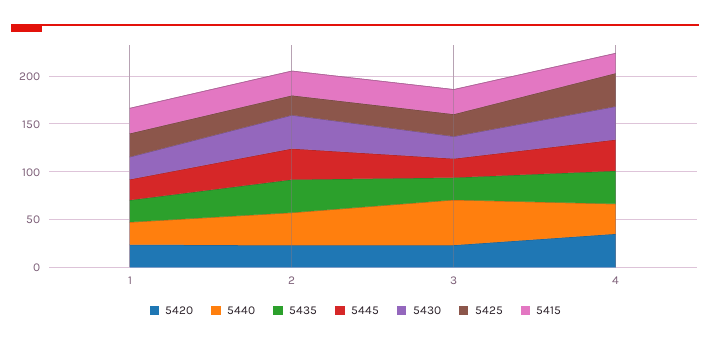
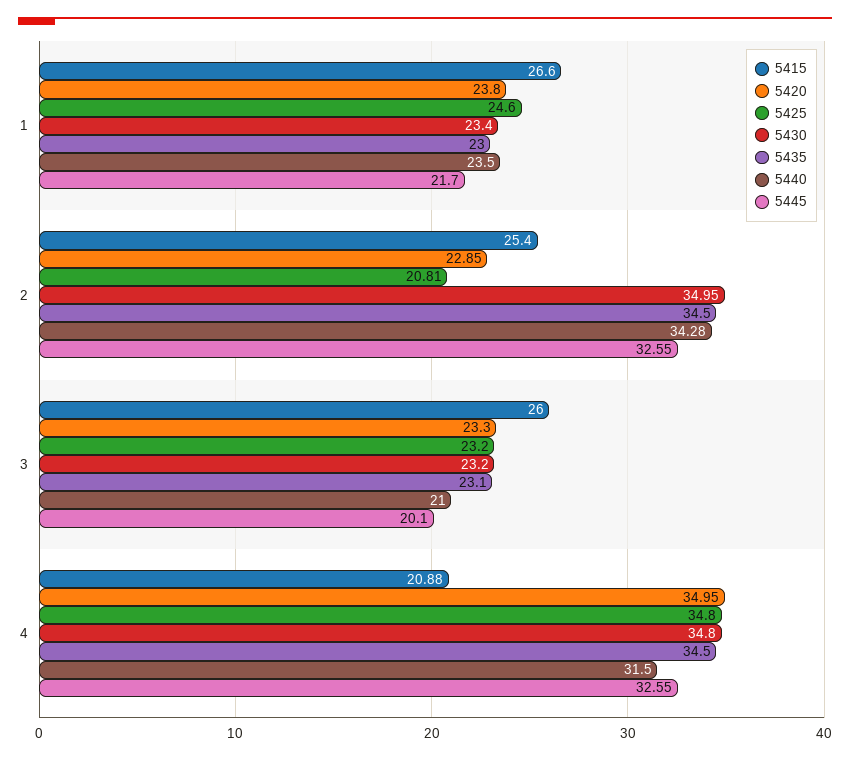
  {
    "5420": {
      "1": 23.8,
      "2": 22.85,
      "3": 23.3,
      "4": 34.95
    },
    "5440": {
      "1": 23.5,
      "2": 34.28,
-     "3": 50,
+     "3": 21,
      "4": 31.5
    },
    "5435": {
      "1": 23,
      "2": 34.5,
      "3": 23.1,
      "4": 34.5
    },
    "5445": {
      "1": 21.7,
      "2": 32.55,
      "3": 20.1,
      "4": 32.55
    },
    "5430": {
      "1": 23.4,
      "2": 34.95,
      "3": 23.2,
      "4": 34.8
    },
    "5425": {
      "1": 24.6,
      "2": 20.81,
      "3": 23.2,
      "4": 34.8
    },
    "5415": {
      "1": 26.6,
      "2": 25.4,
      "3": 26,
      "4": 20.88
    }
  }

